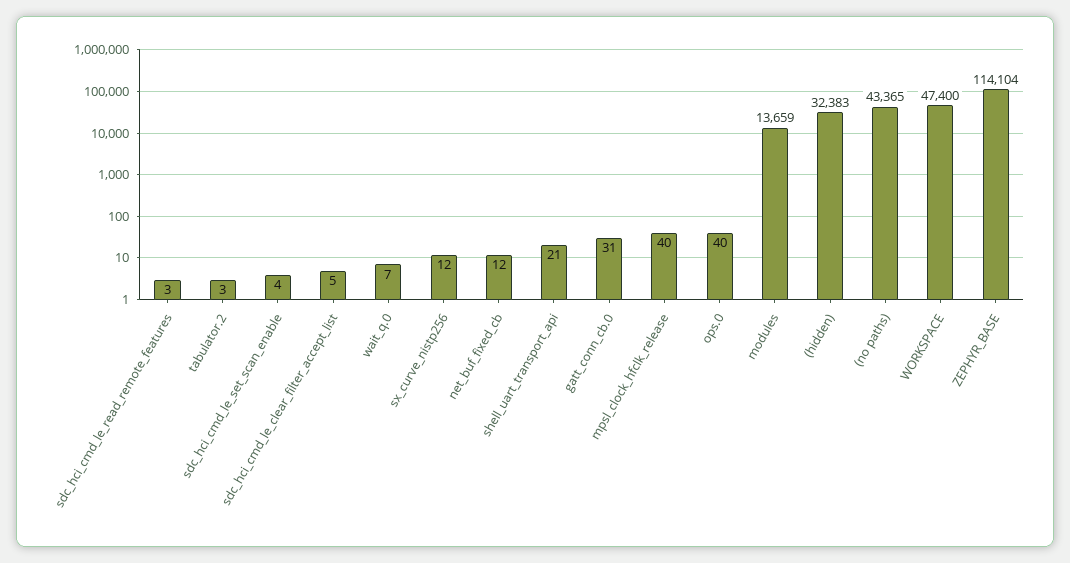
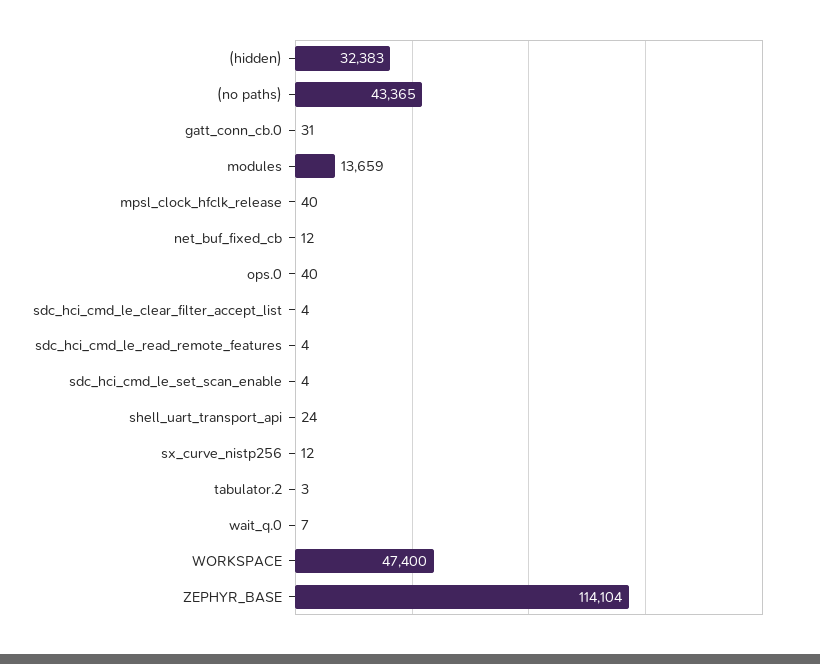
  {
-   "sdc_hci_cmd_le_read_remote_features": 3,
+   "sdc_hci_cmd_le_read_remote_features": 4,
    "tabulator.2": 3,
    "sdc_hci_cmd_le_set_scan_enable": 4,
-   "sdc_hci_cmd_le_clear_filter_accept_list": 5,
+   "sdc_hci_cmd_le_clear_filter_accept_list": 4,
    "wait_q.0": 7,
    "sx_curve_nistp256": 12,
    "net_buf_fixed_cb": 12,
-   "shell_uart_transport_api": 21,
+   "shell_uart_transport_api": 24,
    "gatt_conn_cb.0": 31,
    "mpsl_clock_hfclk_release": 40,
    "ops.0": 40,
    "modules": 13659,
    "(hidden)": 32383,
    "(no paths)": 43365,
    "WORKSPACE": 47400,
    "ZEPHYR_BASE": 114104
  }

